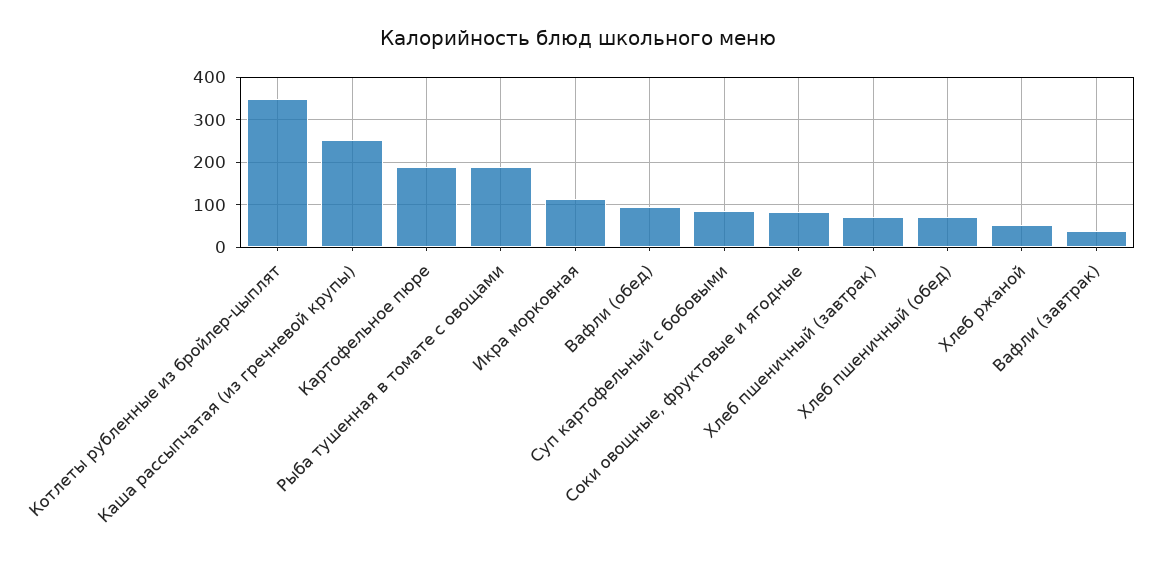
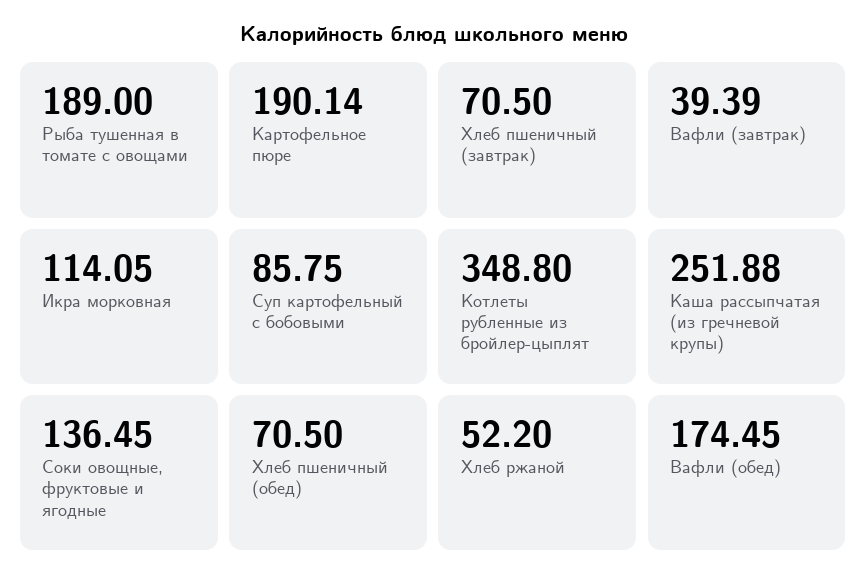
  {
    "Котлеты рубленные из бройлер-цыплят": 348.8,
    "Каша рассыпчатая (из гречневой крупы)": 251.88,
    "Картофельное пюре": 190.14,
    "Рыба тушенная в томате с овощами": 189,
    "Икра морковная": 114.05,
-   "Вафли (обед)": 100,
+   "Вафли (обед)": 174.45,
    "Суп картофельный с бобовыми": 85.75,
-   "Соки овощные, фруктовые и ягодные": 80,
+   "Соки овощные, фруктовые и ягодные": 136.45,
    "Хлеб пшеничный (завтрак)": 70.5,
    "Хлеб пшеничный (обед)": 70.5,
    "Хлеб ржаной": 52.2,
    "Вафли (завтрак)": 39.39
  }

